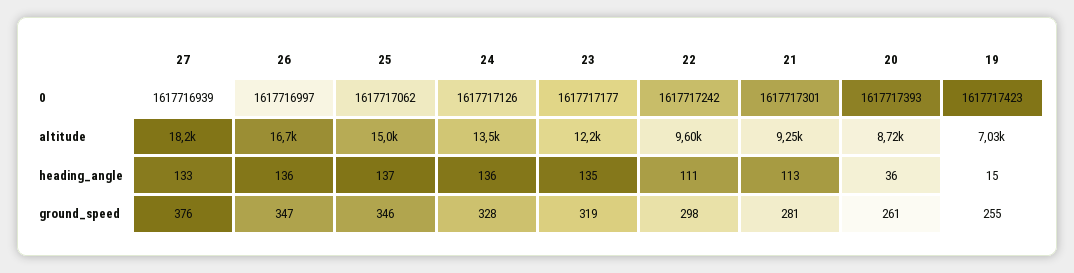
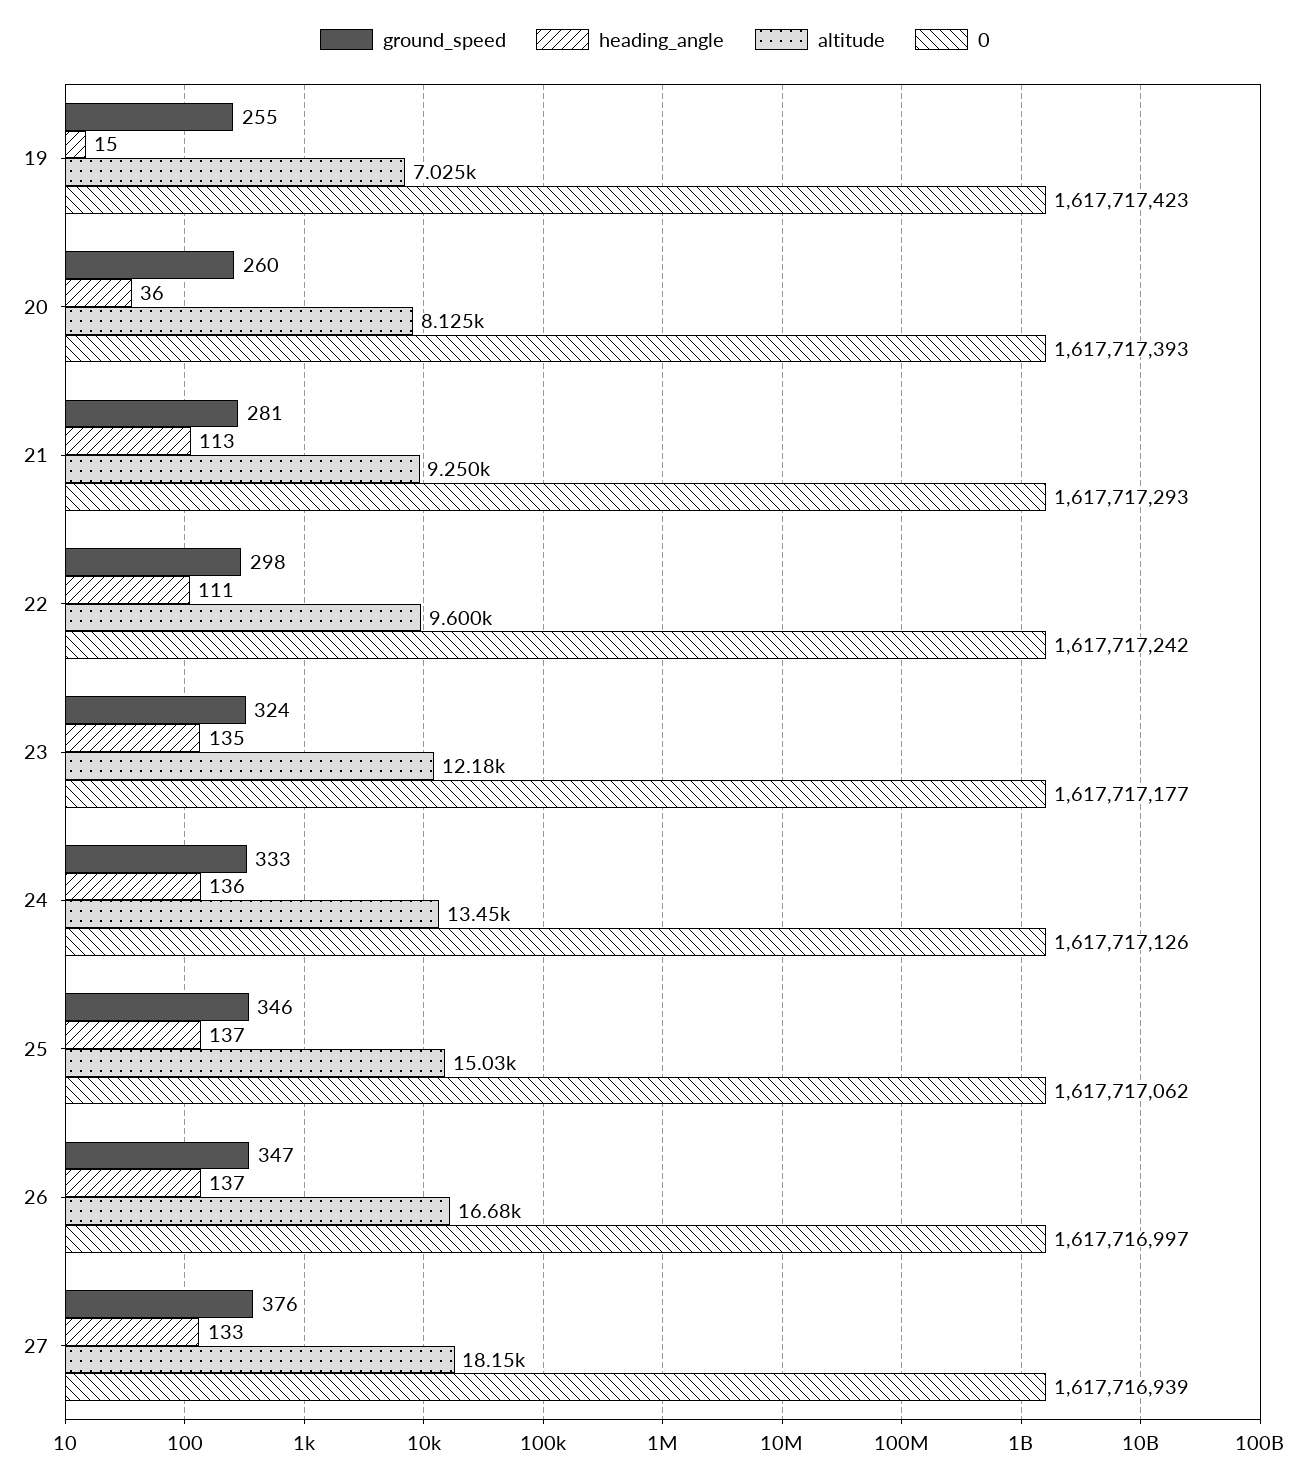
  {
    "0": {
      "27": 1617716939,
      "26": 1617716997,
      "25": 1617717062,
      "24": 1617717126,
      "23": 1617717177,
      "22": 1617717242,
-     "21": 1617717301,
+     "21": 1617717293,
      "20": 1617717393,
      "19": 1617717423
    },
    "altitude": {
      "27": 18150,
      "26": 16680,
      "25": 15030,
      "24": 13450,
      "23": 12180,
      "22": 9600,
      "21": 9250,
-     "20": 8720,
+     "20": 8125,
      "19": 7025
    },
    "heading_angle": {
      "27": 133,
-     "26": 136,
+     "26": 137,
      "25": 137,
      "24": 136,
      "23": 135,
      "22": 111,
      "21": 113,
      "20": 36,
      "19": 15
    },
    "ground_speed": {
      "27": 376,
      "26": 347,
      "25": 346,
-     "24": 328,
+     "24": 333,
-     "23": 319,
+     "23": 324,
      "22": 298,
      "21": 281,
-     "20": 261,
+     "20": 260,
      "19": 255
    }
  }

